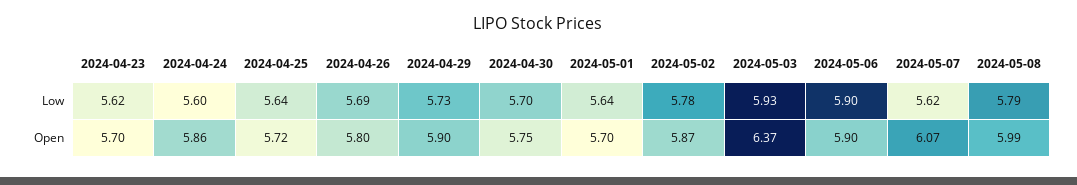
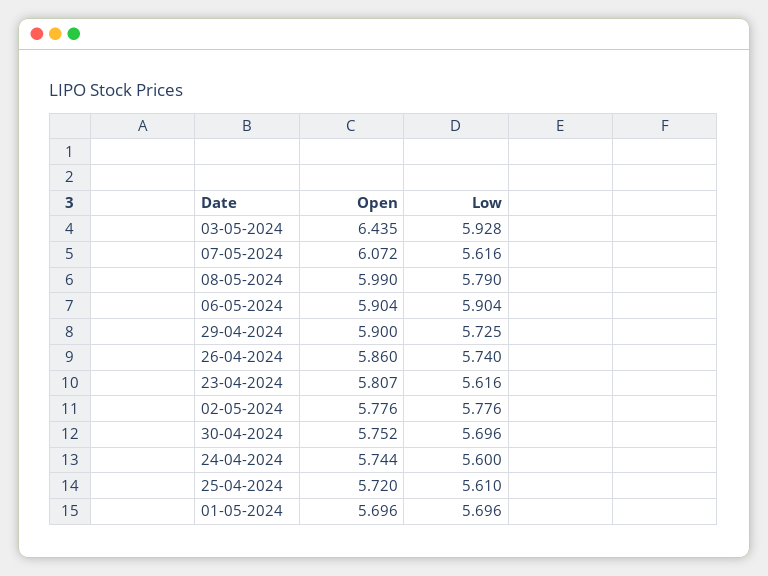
  {
    "2024-04-23": {
      "Low": 5.616,
-     "Open": 5.7
+     "Open": 5.807
    },
    "2024-04-24": {
      "Low": 5.6,
-     "Open": 5.86
+     "Open": 5.744
    },
    "2024-04-25": {
-     "Low": 5.64,
+     "Low": 5.61,
      "Open": 5.72
    },
    "2024-04-26": {
-     "Low": 5.69,
+     "Low": 5.74,
-     "Open": 5.8
+     "Open": 5.86
    },
    "2024-04-29": {
      "Low": 5.725,
      "Open": 5.9
    },
    "2024-04-30": {
      "Low": 5.696,
      "Open": 5.752
    },
    "2024-05-01": {
-     "Low": 5.64,
+     "Low": 5.696,
      "Open": 5.696
    },
    "2024-05-02": {
      "Low": 5.776,
-     "Open": 5.87
+     "Open": 5.776
    },
    "2024-05-03": {
      "Low": 5.928,
-     "Open": 6.37
+     "Open": 6.435
    },
    "2024-05-06": {
      "Low": 5.904,
      "Open": 5.904
    },
    "2024-05-07": {
      "Low": 5.616,
      "Open": 6.072
    },
    "2024-05-08": {
      "Low": 5.79,
      "Open": 5.99
    }
  }

